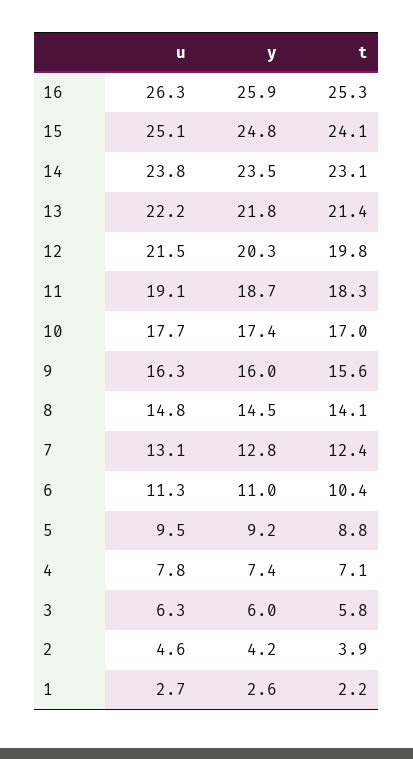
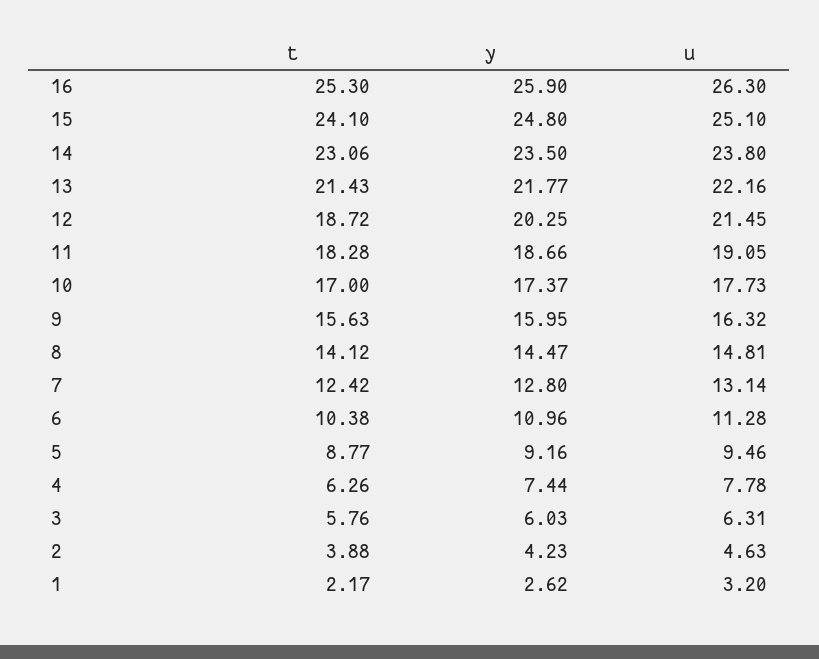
  {
    "u": {
      "16": 26.3,
      "15": 25.1,
      "14": 23.8,
      "13": 22.16,
      "12": 21.45,
      "11": 19.05,
      "10": 17.73,
      "9": 16.32,
      "8": 14.81,
      "7": 13.14,
      "6": 11.28,
      "5": 9.46,
      "4": 7.78,
      "3": 6.31,
      "2": 4.63,
-     "1": 2.7
+     "1": 3.2
    },
    "y": {
      "16": 25.9,
      "15": 24.8,
      "14": 23.5,
      "13": 21.77,
      "12": 20.25,
      "11": 18.66,
      "10": 17.37,
      "9": 15.95,
      "8": 14.47,
      "7": 12.8,
      "6": 10.96,
      "5": 9.16,
      "4": 7.44,
      "3": 6.03,
      "2": 4.23,
      "1": 2.62
    },
    "t": {
      "16": 25.3,
      "15": 24.1,
      "14": 23.06,
      "13": 21.43,
-     "12": 19.8,
+     "12": 18.72,
      "11": 18.28,
      "10": 17,
      "9": 15.63,
      "8": 14.12,
      "7": 12.42,
      "6": 10.38,
      "5": 8.77,
-     "4": 7.1,
+     "4": 6.26,
      "3": 5.76,
      "2": 3.88,
      "1": 2.17
    }
  }

